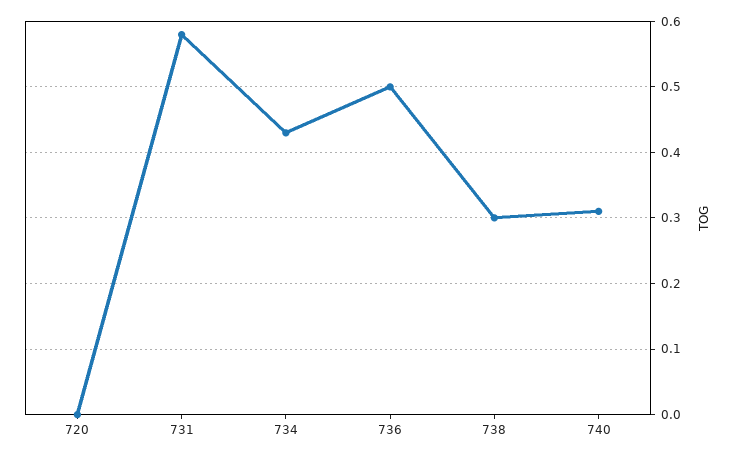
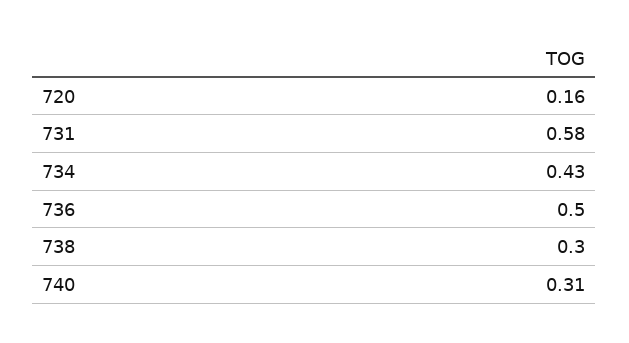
  {
-   "720": 0,
+   "720": 0.16,
    "731": 0.58,
    "734": 0.43,
    "736": 0.5,
    "738": 0.3,
    "740": 0.31
  }

